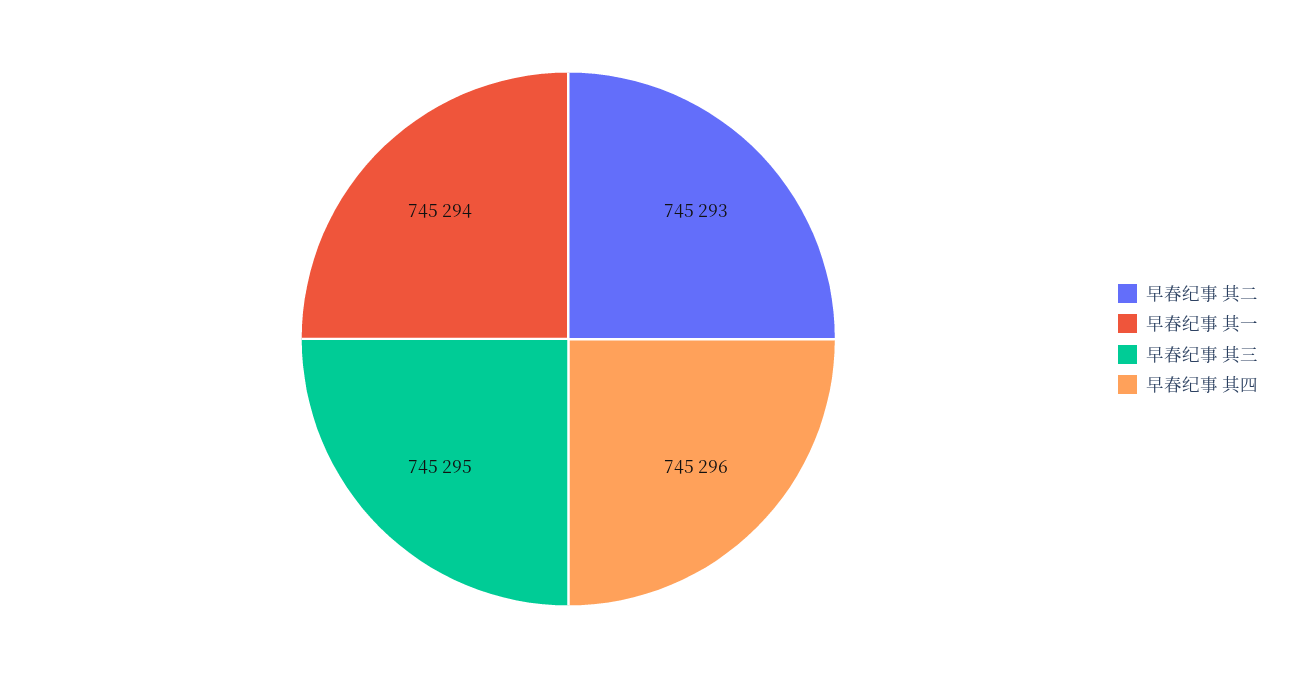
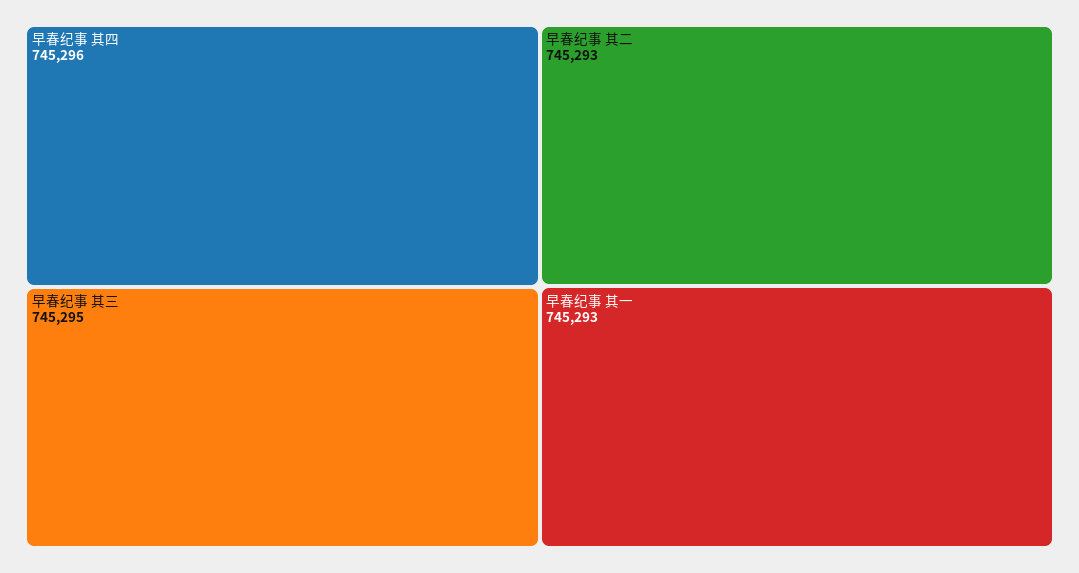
  {
    "早春纪事 其二": 745293,
-   "早春纪事 其一": 745294,
+   "早春纪事 其一": 745293,
    "早春纪事 其三": 745295,
    "早春纪事 其四": 745296
  }

